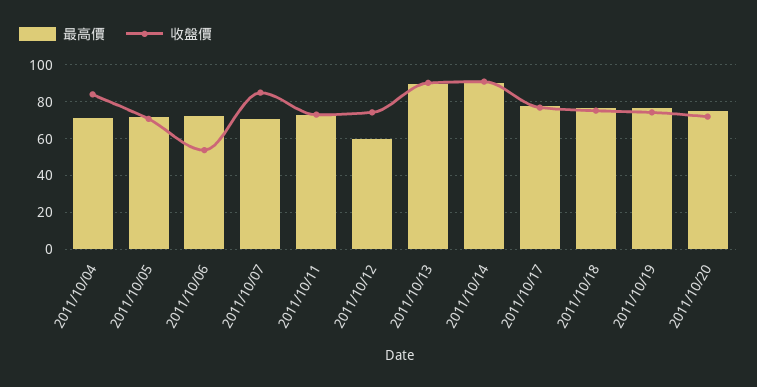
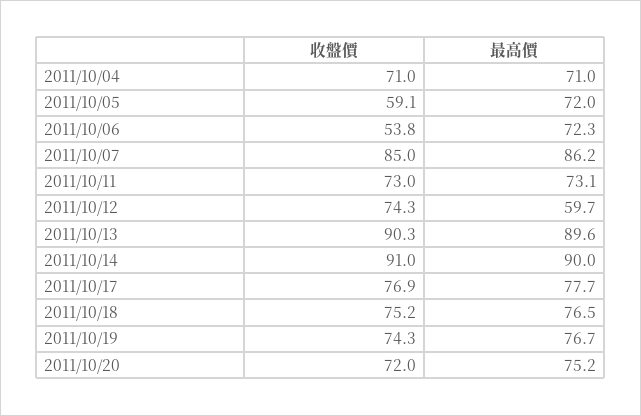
  {
    "最高價": {
      "2011/10/04": 71,
      "2011/10/05": 72,
      "2011/10/06": 72.3,
-     "2011/10/07": 70,
+     "2011/10/07": 86.2,
      "2011/10/11": 73.1,
      "2011/10/12": 59.7,
      "2011/10/13": 89.6,
      "2011/10/14": 90,
      "2011/10/17": 77.7,
      "2011/10/18": 76.5,
      "2011/10/19": 76.7,
      "2011/10/20": 75.2
    },
    "收盤價": {
-     "2011/10/04": 85,
+     "2011/10/04": 71,
-     "2011/10/05": 70,
+     "2011/10/05": 59.1,
      "2011/10/06": 53.8,
      "2011/10/07": 85,
      "2011/10/11": 73,
      "2011/10/12": 74.3,
      "2011/10/13": 90.3,
      "2011/10/14": 91,
      "2011/10/17": 76.9,
      "2011/10/18": 75.2,
      "2011/10/19": 74.3,
      "2011/10/20": 72
    }
  }

